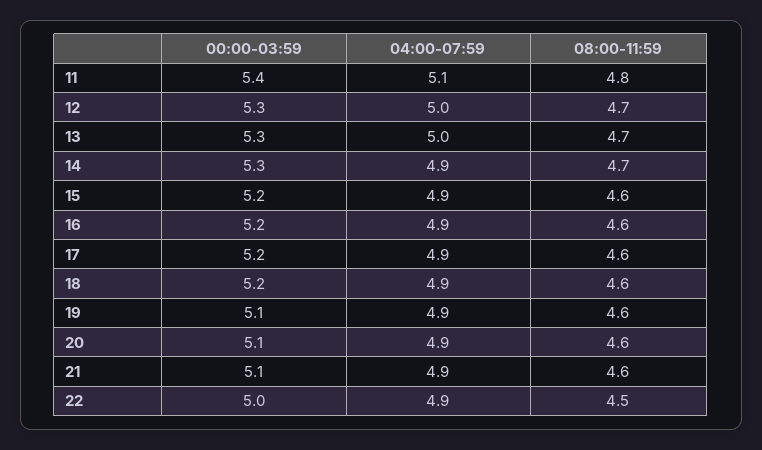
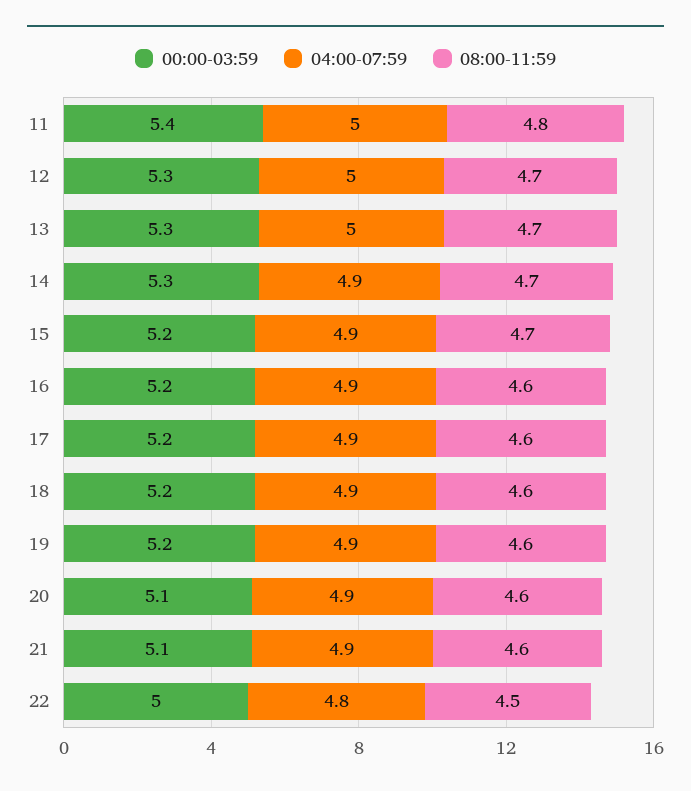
  {
    "00:00-03:59": {
      "11": 5.4,
      "12": 5.3,
      "13": 5.3,
      "14": 5.3,
      "15": 5.2,
      "16": 5.2,
      "17": 5.2,
      "18": 5.2,
-     "19": 5.1,
+     "19": 5.2,
      "20": 5.1,
      "21": 5.1,
      "22": 5
    },
    "04:00-07:59": {
-     "11": 5.1,
+     "11": 5,
      "12": 5,
      "13": 5,
      "14": 4.9,
      "15": 4.9,
      "16": 4.9,
      "17": 4.9,
      "18": 4.9,
      "19": 4.9,
      "20": 4.9,
      "21": 4.9,
-     "22": 4.9
+     "22": 4.8
    },
    "08:00-11:59": {
      "11": 4.8,
      "12": 4.7,
      "13": 4.7,
      "14": 4.7,
-     "15": 4.6,
+     "15": 4.7,
      "16": 4.6,
      "17": 4.6,
      "18": 4.6,
      "19": 4.6,
      "20": 4.6,
      "21": 4.6,
      "22": 4.5
    }
  }

